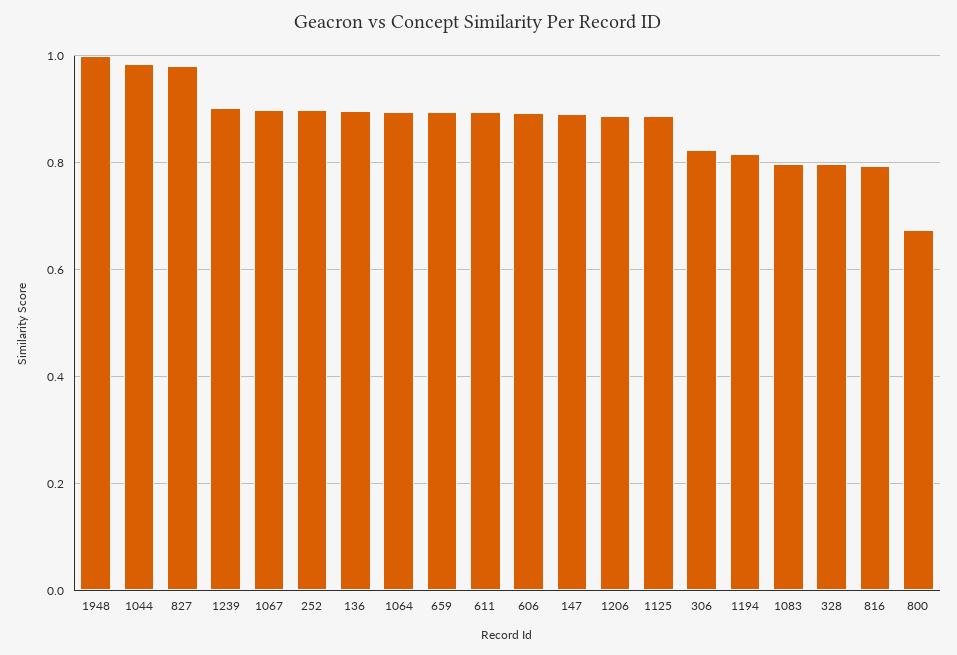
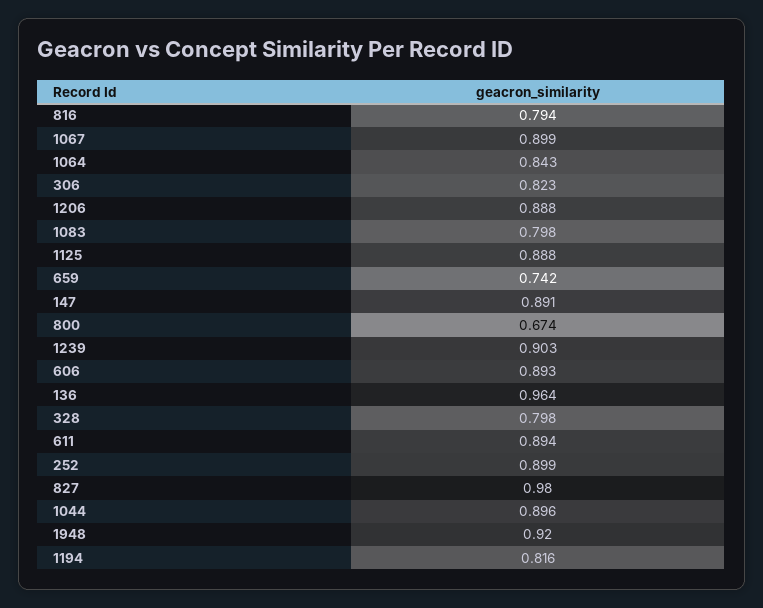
  {
-   "1948": 1,
+   "1948": 0.92,
-   "1044": 0.98,
+   "1044": 0.896,
    "827": 0.98,
    "1239": 0.903,
    "1067": 0.899,
    "252": 0.899,
-   "136": 0.9,
+   "136": 0.964,
-   "1064": 0.9,
+   "1064": 0.843,
-   "659": 0.9,
+   "659": 0.742,
    "611": 0.894,
    "606": 0.893,
    "147": 0.891,
    "1206": 0.888,
    "1125": 0.888,
    "306": 0.823,
    "1194": 0.816,
    "1083": 0.798,
    "328": 0.798,
    "816": 0.794,
    "800": 0.674
  }

